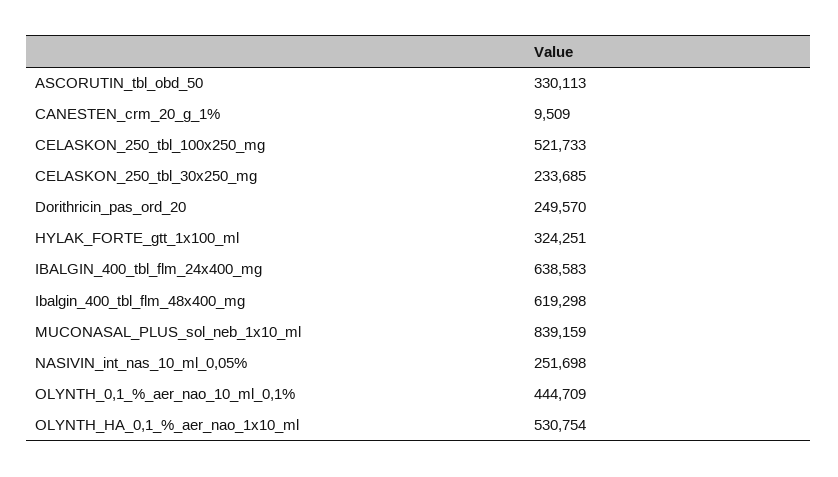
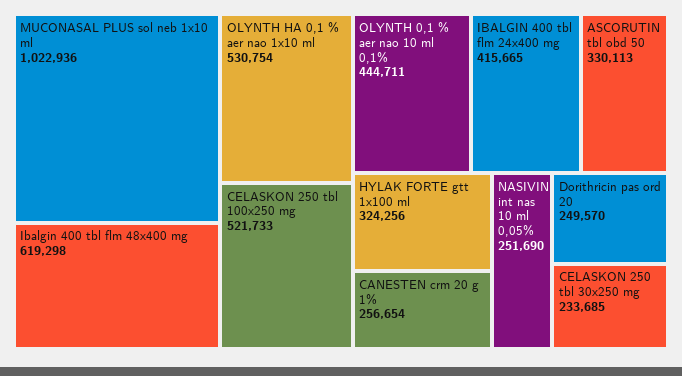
  {
    "ASCORUTIN_tbl_obd_50": 330113,
-   "CANESTEN_crm_20_g_1%": 9509,
+   "CANESTEN_crm_20_g_1%": 256654,
    "CELASKON_250_tbl_100x250_mg": 521733,
    "CELASKON_250_tbl_30x250_mg": 233685,
    "Dorithricin_pas_ord_20": 249570,
-   "HYLAK_FORTE_gtt_1x100_ml": 324251,
+   "HYLAK_FORTE_gtt_1x100_ml": 324256,
-   "IBALGIN_400_tbl_flm_24x400_mg": 638583,
+   "IBALGIN_400_tbl_flm_24x400_mg": 415665,
    "Ibalgin_400_tbl_flm_48x400_mg": 619298,
-   "MUCONASAL_PLUS_sol_neb_1x10_ml": 839159,
+   "MUCONASAL_PLUS_sol_neb_1x10_ml": 1022936,
-   "NASIVIN_int_nas_10_ml_0,05%": 251698,
+   "NASIVIN_int_nas_10_ml_0,05%": 251690,
-   "OLYNTH_0,1_%_aer_nao_10_ml_0,1%": 444709,
+   "OLYNTH_0,1_%_aer_nao_10_ml_0,1%": 444711,
    "OLYNTH_HA_0,1_%_aer_nao_1x10_ml": 530754
  }

